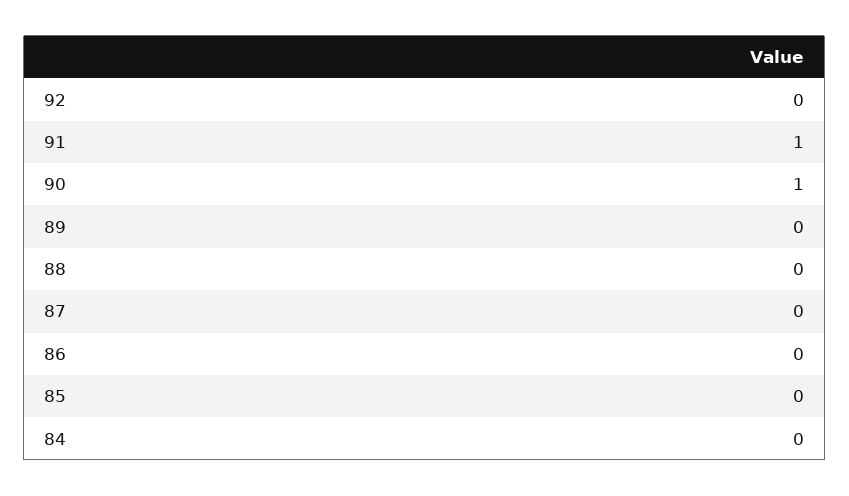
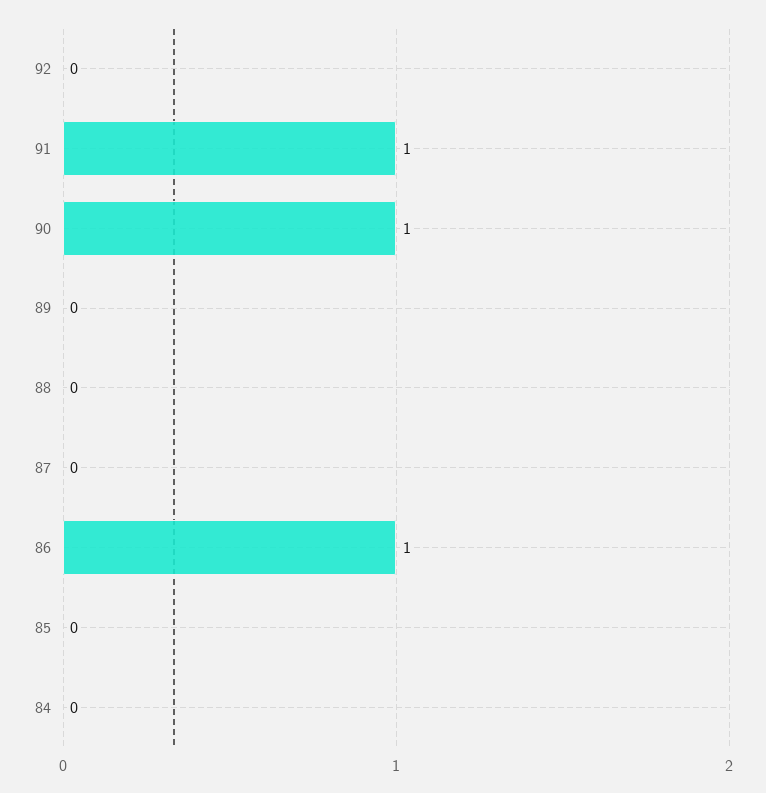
  {
    "92": 0,
    "91": 1,
    "90": 1,
    "89": 0,
    "88": 0,
    "87": 0,
-   "86": 0,
+   "86": 1,
    "85": 0,
    "84": 0
  }

